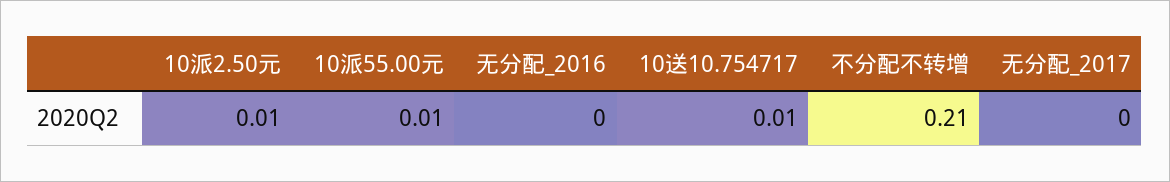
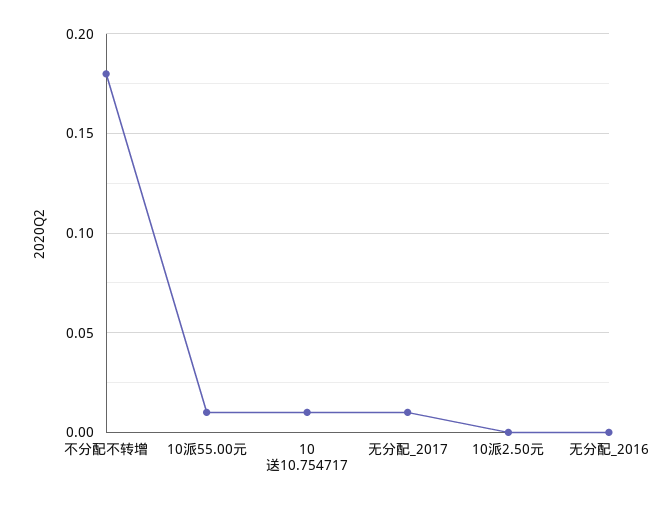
  {
-   "10派2.50元": 0.01,
+   "10派2.50元": 0,
    "10派55.00元": 0.01,
    "无分配_2016": 0,
    "10送10.754717": 0.01,
-   "不分配不转增": 0.21,
+   "不分配不转增": 0.18,
-   "无分配_2017": 0
+   "无分配_2017": 0.01
  }

